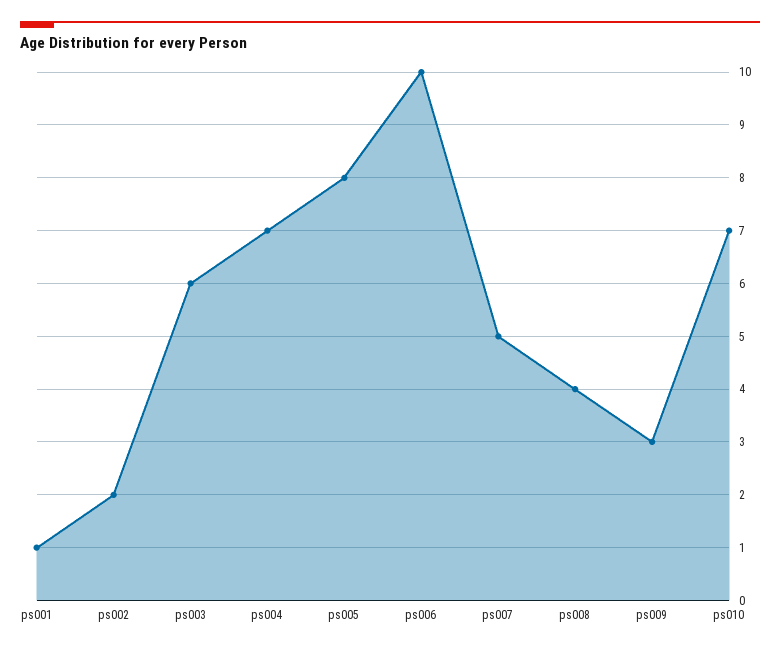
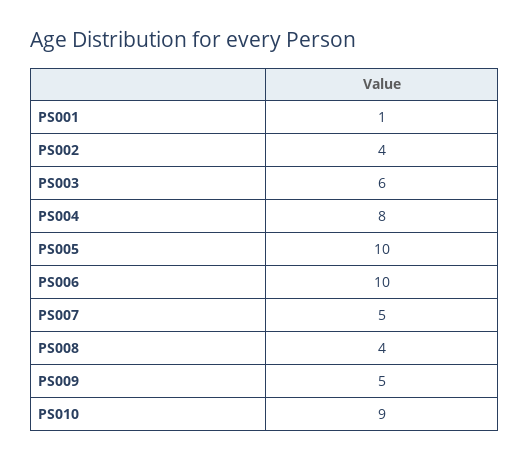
  {
    "ps001": 1,
-   "ps002": 2,
+   "ps002": 4,
    "ps003": 6,
-   "ps004": 7,
+   "ps004": 8,
-   "ps005": 8,
+   "ps005": 10,
    "ps006": 10,
    "ps007": 5,
    "ps008": 4,
-   "ps009": 3,
+   "ps009": 5,
-   "ps010": 7
+   "ps010": 9
  }

